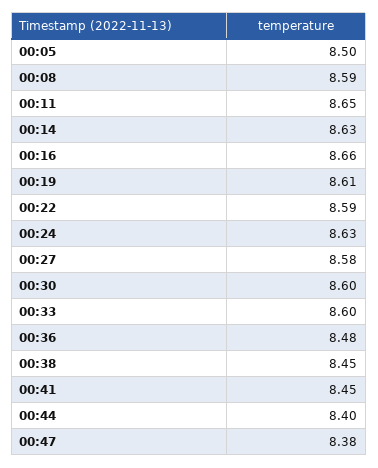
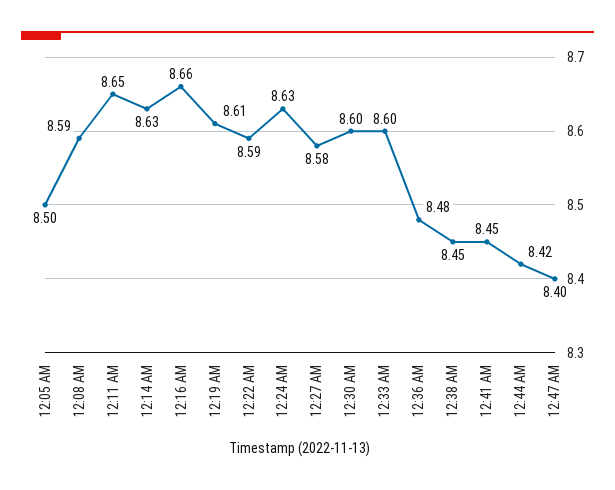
  {
    "00:05": 8.5,
    "00:08": 8.59,
    "00:11": 8.65,
    "00:14": 8.63,
    "00:16": 8.66,
    "00:19": 8.61,
    "00:22": 8.59,
    "00:24": 8.63,
    "00:27": 8.58,
    "00:30": 8.6,
    "00:33": 8.6,
    "00:36": 8.48,
    "00:38": 8.45,
    "00:41": 8.45,
-   "00:44": 8.4,
+   "00:44": 8.42,
-   "00:47": 8.38
+   "00:47": 8.4
  }

